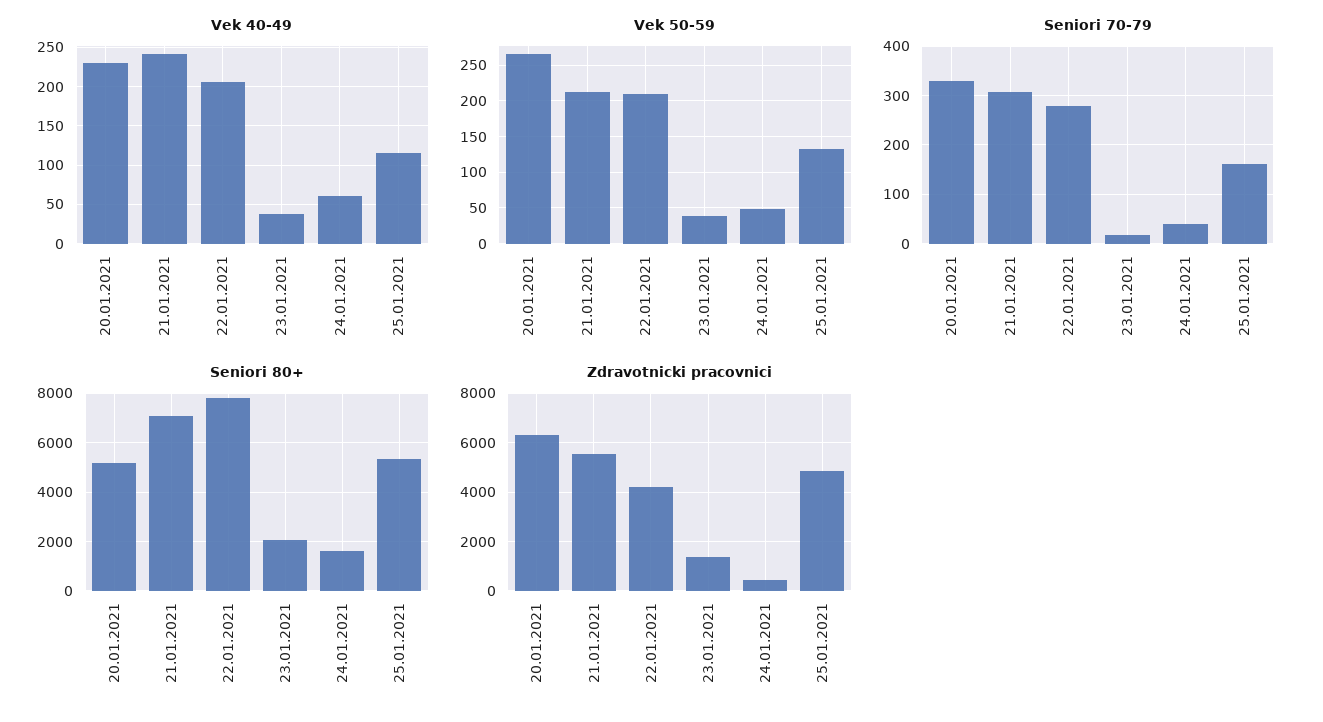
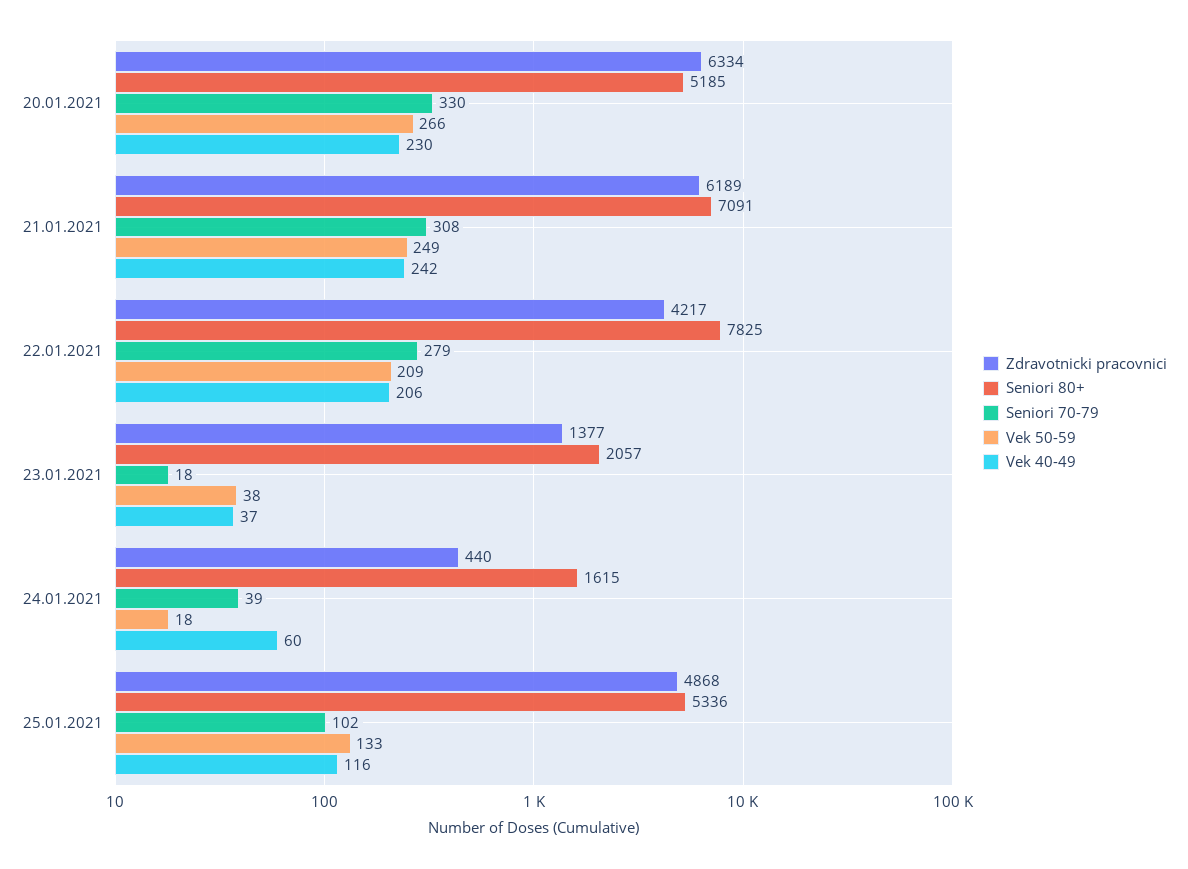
  {
    "Vek 40-49": {
      "20.01.2021": 230,
      "21.01.2021": 242,
      "22.01.2021": 206,
      "23.01.2021": 37,
      "24.01.2021": 60,
      "25.01.2021": 116
    },
    "Vek 50-59": {
      "20.01.2021": 266,
-     "21.01.2021": 210,
+     "21.01.2021": 249,
      "22.01.2021": 209,
      "23.01.2021": 38,
-     "24.01.2021": 50,
+     "24.01.2021": 18,
      "25.01.2021": 133
    },
    "Seniori 70-79": {
      "20.01.2021": 330,
      "21.01.2021": 308,
      "22.01.2021": 279,
      "23.01.2021": 18,
      "24.01.2021": 39,
-     "25.01.2021": 160
+     "25.01.2021": 102
    },
    "Seniori 80+": {
      "20.01.2021": 5185,
      "21.01.2021": 7091,
      "22.01.2021": 7825,
      "23.01.2021": 2057,
      "24.01.2021": 1615,
      "25.01.2021": 5336
    },
    "Zdravotnicki pracovnici": {
      "20.01.2021": 6334,
-     "21.01.2021": 5500,
+     "21.01.2021": 6189,
      "22.01.2021": 4217,
      "23.01.2021": 1377,
      "24.01.2021": 440,
      "25.01.2021": 4868
    }
  }

